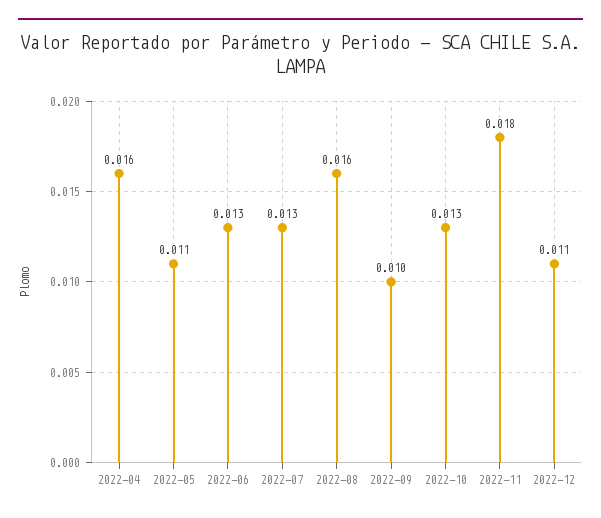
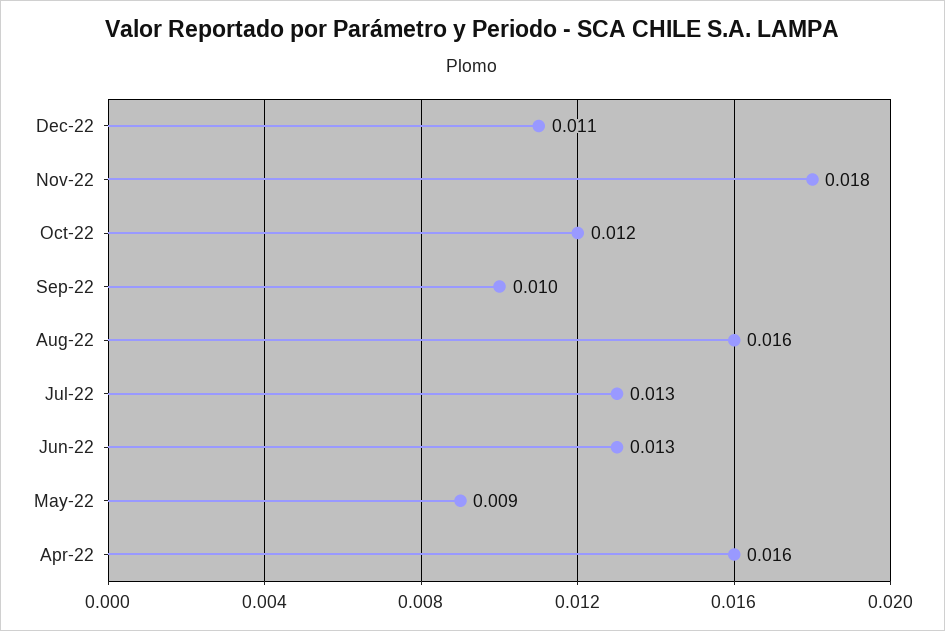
  {
    "2022-04": 0.016,
-   "2022-05": 0.011,
+   "2022-05": 0.009,
    "2022-06": 0.013,
    "2022-07": 0.013,
    "2022-08": 0.016,
    "2022-09": 0.01,
-   "2022-10": 0.013,
+   "2022-10": 0.012,
    "2022-11": 0.018,
    "2022-12": 0.011
  }

